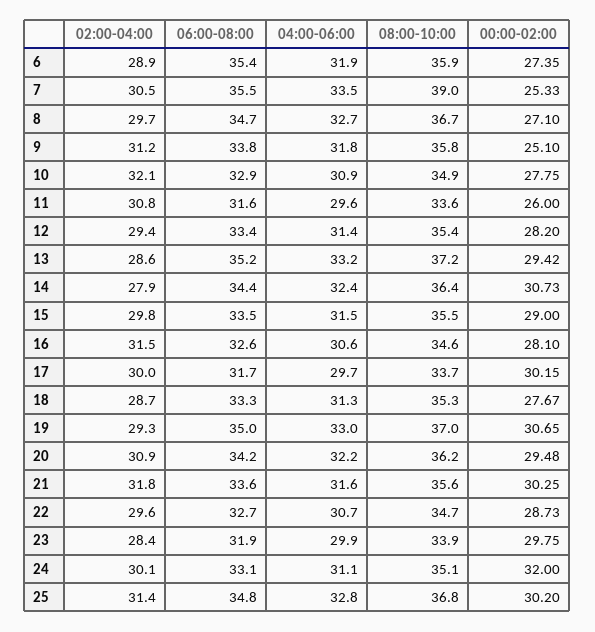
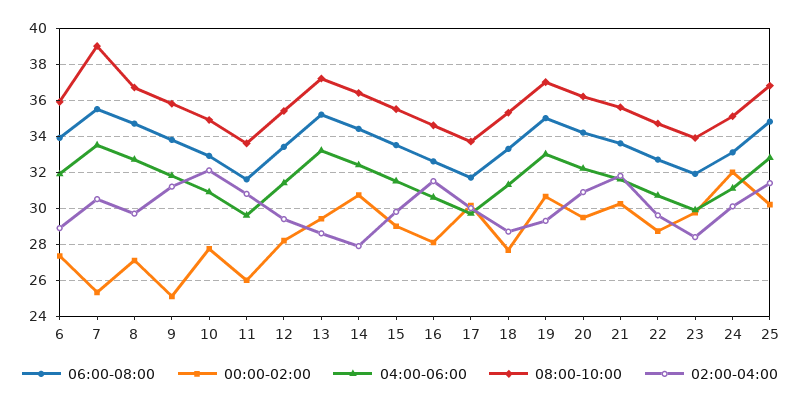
  {
    "02:00-04:00": {
      "6": 28.9,
      "7": 30.5,
      "8": 29.7,
      "9": 31.2,
      "10": 32.1,
      "11": 30.8,
      "12": 29.4,
      "13": 28.6,
      "14": 27.9,
      "15": 29.8,
      "16": 31.5,
      "17": 30,
      "18": 28.7,
      "19": 29.3,
      "20": 30.9,
      "21": 31.8,
      "22": 29.6,
      "23": 28.4,
      "24": 30.1,
      "25": 31.4
    },
    "06:00-08:00": {
-     "6": 35.4,
+     "6": 34,
      "7": 35.5,
      "8": 34.7,
      "9": 33.8,
      "10": 32.9,
      "11": 31.6,
      "12": 33.4,
      "13": 35.2,
      "14": 34.4,
      "15": 33.5,
      "16": 32.6,
      "17": 31.7,
      "18": 33.3,
      "19": 35,
      "20": 34.2,
      "21": 33.6,
      "22": 32.7,
      "23": 31.9,
      "24": 33.1,
      "25": 34.8
    },
    "04:00-06:00": {
      "6": 31.9,
      "7": 33.5,
      "8": 32.7,
      "9": 31.8,
      "10": 30.9,
      "11": 29.6,
      "12": 31.4,
      "13": 33.2,
      "14": 32.4,
      "15": 31.5,
      "16": 30.6,
      "17": 29.7,
      "18": 31.3,
      "19": 33,
      "20": 32.2,
      "21": 31.6,
      "22": 30.7,
      "23": 29.9,
      "24": 31.1,
      "25": 32.8
    },
    "08:00-10:00": {
      "6": 35.9,
      "7": 39,
      "8": 36.7,
      "9": 35.8,
      "10": 34.9,
      "11": 33.6,
      "12": 35.4,
      "13": 37.2,
      "14": 36.4,
      "15": 35.5,
      "16": 34.6,
      "17": 33.7,
      "18": 35.3,
      "19": 37,
      "20": 36.2,
      "21": 35.6,
      "22": 34.7,
      "23": 33.9,
      "24": 35.1,
      "25": 36.8
    },
    "00:00-02:00": {
      "6": 27.35,
      "7": 25.33,
      "8": 27.1,
      "9": 25.1,
      "10": 27.75,
      "11": 26,
      "12": 28.2,
      "13": 29.42,
      "14": 30.73,
      "15": 29,
      "16": 28.1,
      "17": 30.15,
      "18": 27.67,
      "19": 30.65,
      "20": 29.48,
      "21": 30.25,
      "22": 28.73,
      "23": 29.75,
      "24": 32,
      "25": 30.2
    }
  }

